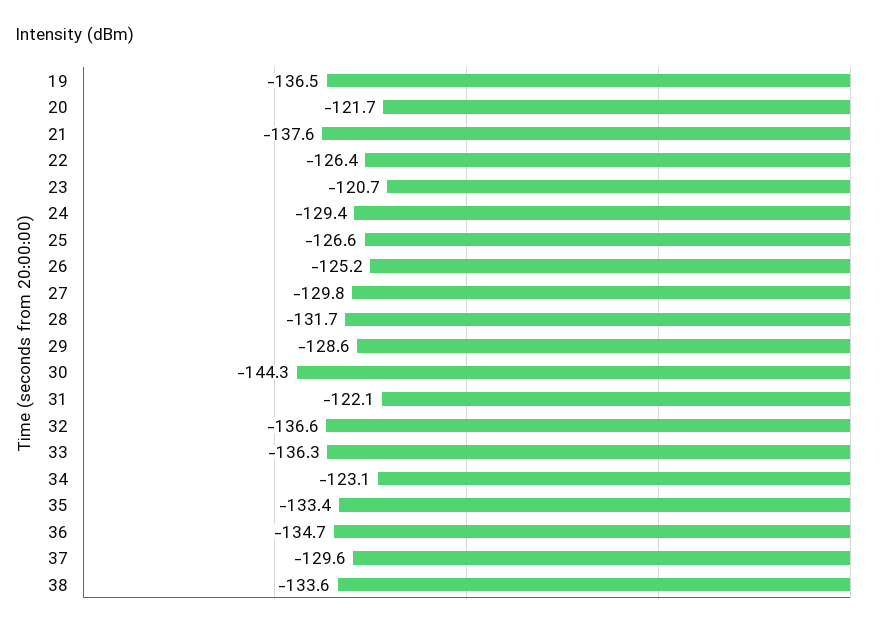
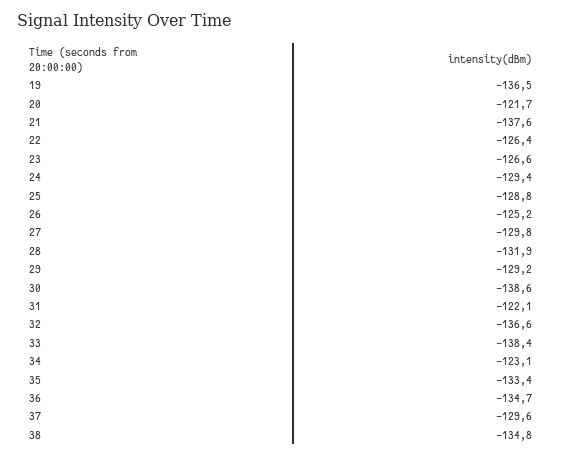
  {
    "19": -136.5,
    "20": -121.7,
    "21": -137.6,
    "22": -126.4,
-   "23": -120.7,
+   "23": -126.6,
    "24": -129.4,
-   "25": -126.6,
+   "25": -128.8,
    "26": -125.2,
    "27": -129.8,
-   "28": -131.7,
+   "28": -131.9,
-   "29": -128.6,
+   "29": -129.2,
-   "30": -144.3,
+   "30": -138.6,
    "31": -122.1,
    "32": -136.6,
-   "33": -136.3,
+   "33": -138.4,
    "34": -123.1,
    "35": -133.4,
    "36": -134.7,
    "37": -129.6,
-   "38": -133.6
+   "38": -134.8
  }

